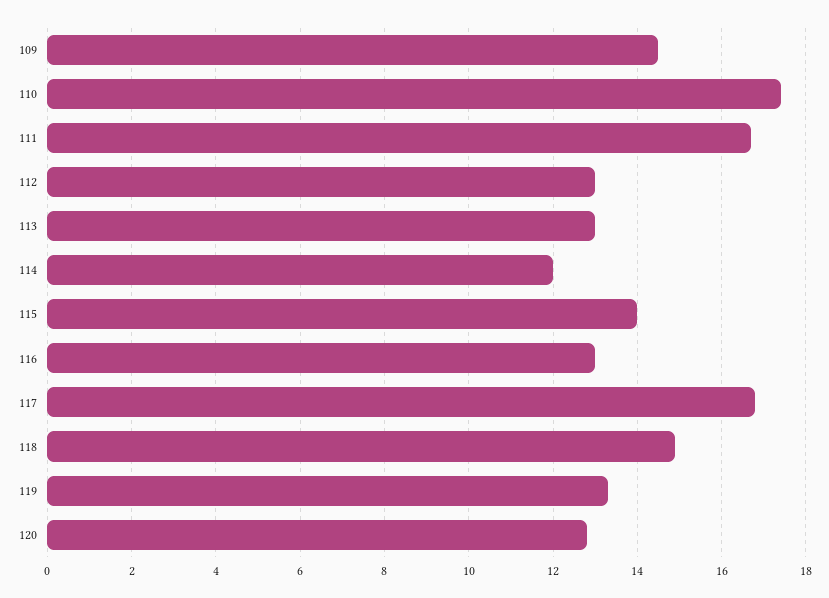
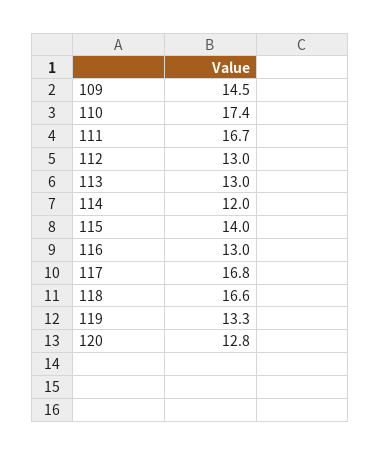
  {
    "109": 14.5,
    "110": 17.4,
    "111": 16.7,
    "112": 13,
    "113": 13,
    "114": 12,
    "115": 14,
    "116": 13,
    "117": 16.8,
-   "118": 15,
+   "118": 16.6,
    "119": 13.3,
    "120": 12.8
  }

